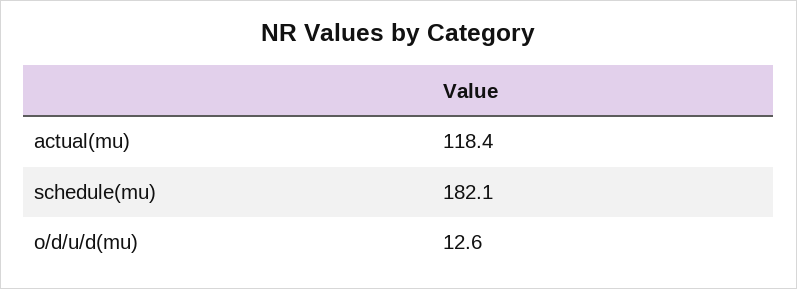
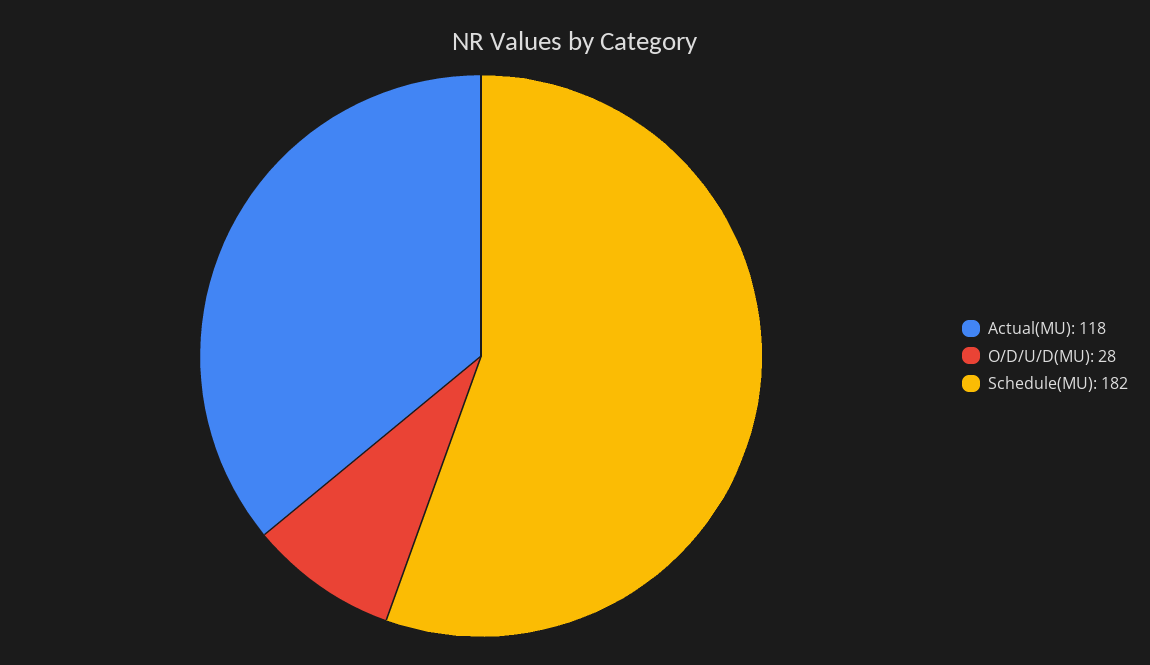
  {
    "actual(mu)": 118.4,
    "schedule(mu)": 182.1,
-   "o/d/u/d(mu)": 12.6
+   "o/d/u/d(mu)": 28
  }

